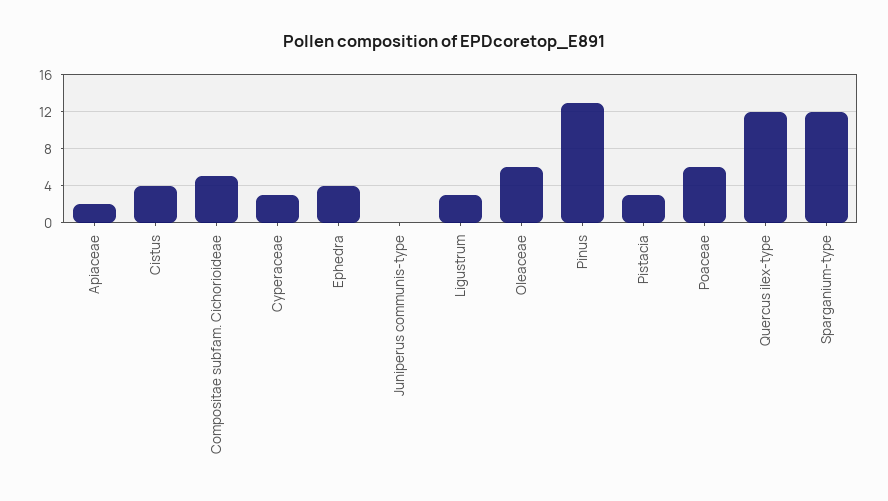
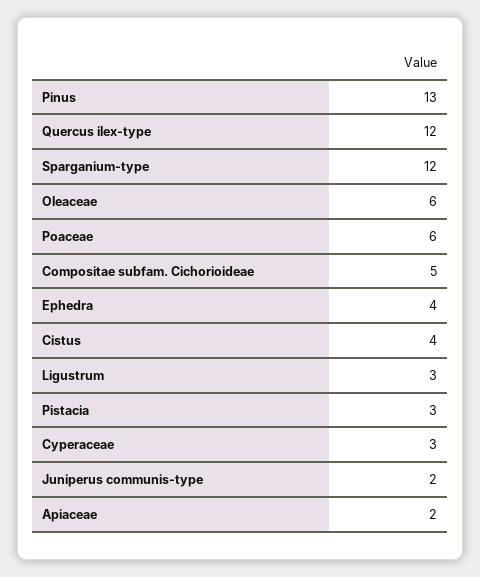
  {
    "Apiaceae": 2,
    "Cistus": 4,
    "Compositae subfam. Cichorioideae": 5,
    "Cyperaceae": 3,
    "Ephedra": 4,
-   "Juniperus communis-type": 0,
+   "Juniperus communis-type": 2,
    "Ligustrum": 3,
    "Oleaceae": 6,
    "Pinus": 13,
    "Pistacia": 3,
    "Poaceae": 6,
    "Quercus ilex-type": 12,
    "Sparganium-type": 12
  }

